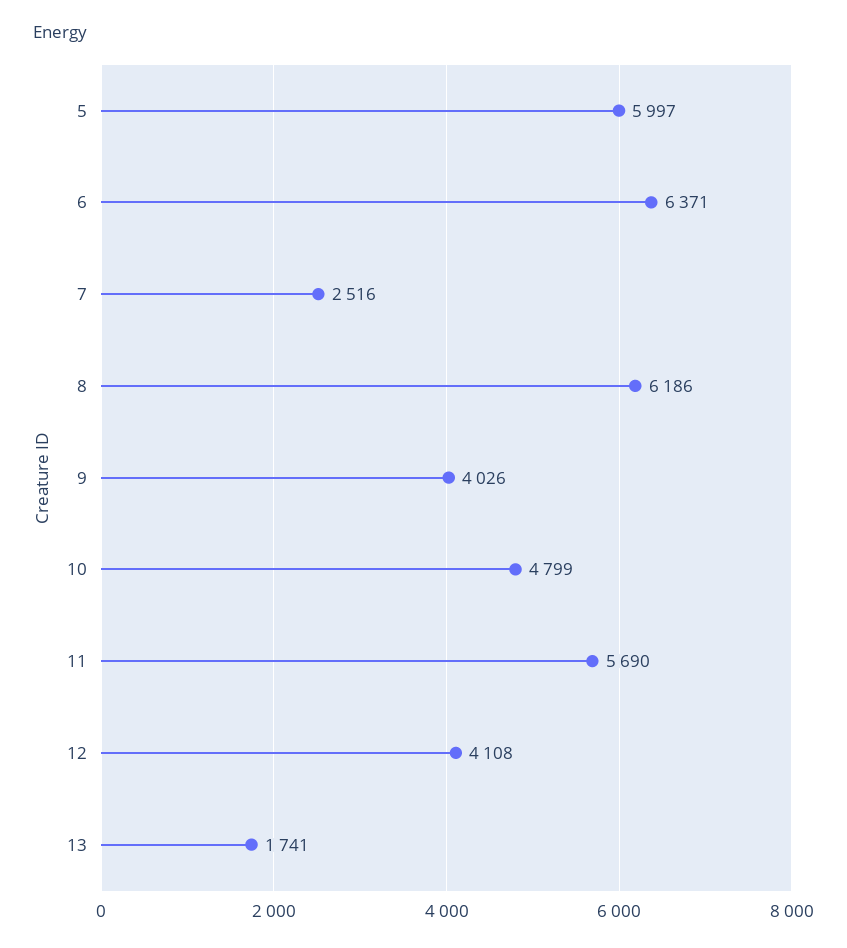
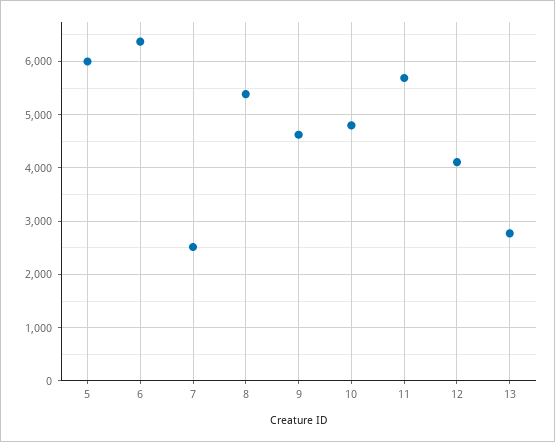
  {
    "5": 5997,
    "6": 6371,
    "7": 2516,
-   "8": 6186,
+   "8": 5400,
-   "9": 4026,
+   "9": 4600,
    "10": 4799,
    "11": 5690,
    "12": 4108,
-   "13": 1741
+   "13": 2800
  }

